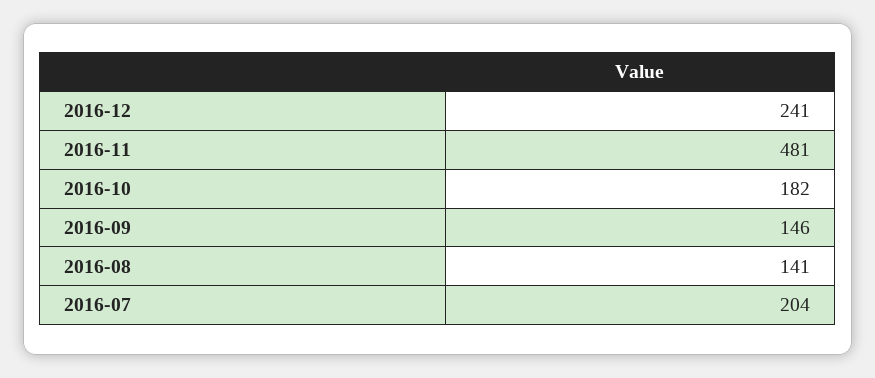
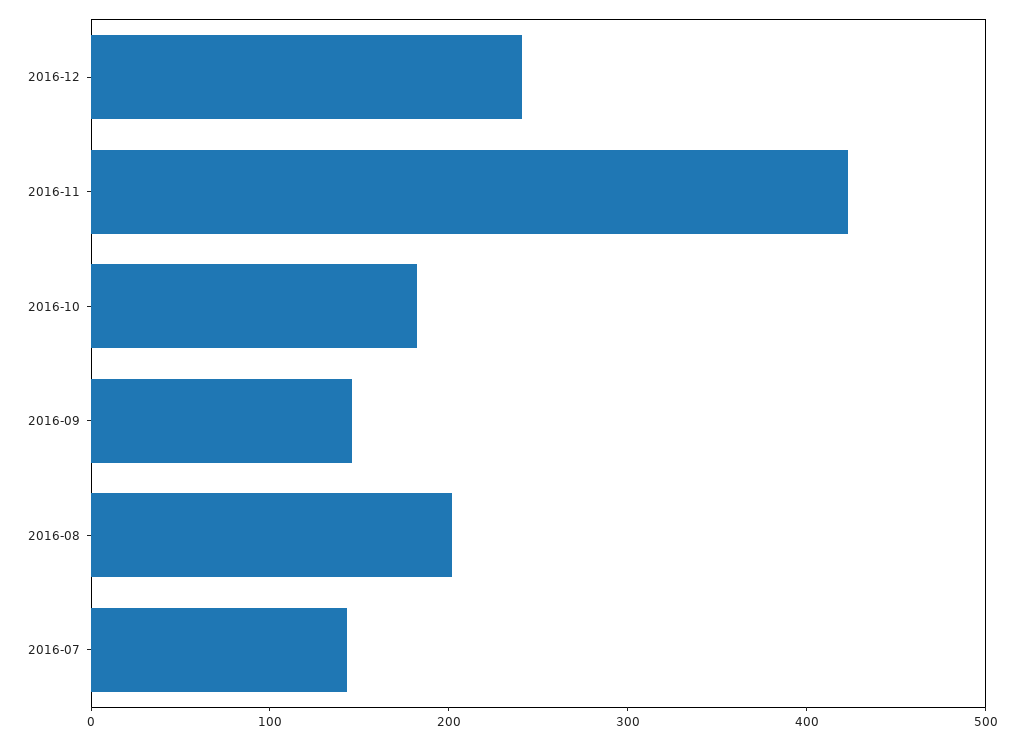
  {
    "2016-12": 241,
-   "2016-11": 481,
+   "2016-11": 420,
    "2016-10": 182,
    "2016-09": 146,
-   "2016-08": 141,
+   "2016-08": 200,
-   "2016-07": 204
+   "2016-07": 140
  }

